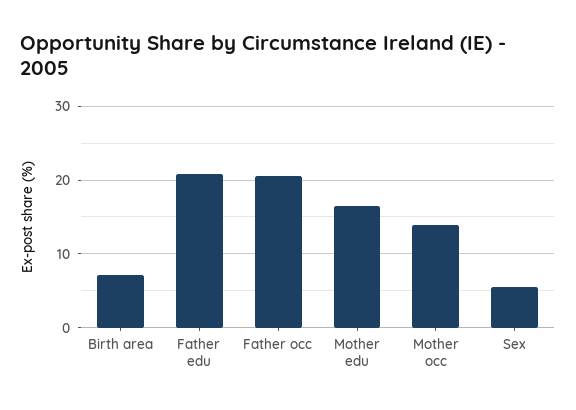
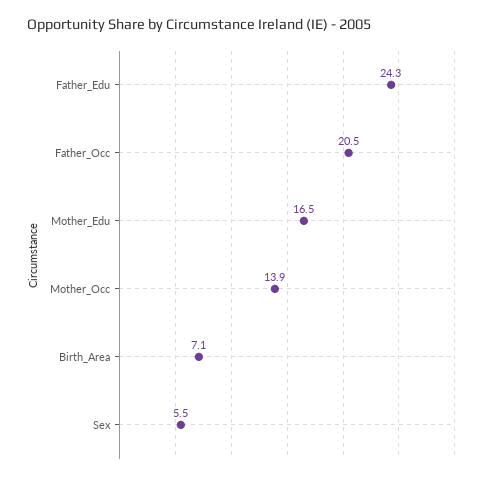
  {
    "Birth area": 7.1,
-   "Father edu": 21,
+   "Father edu": 24.3,
    "Father occ": 20.5,
    "Mother edu": 16.5,
    "Mother occ": 13.9,
    "Sex": 5.5
  }

